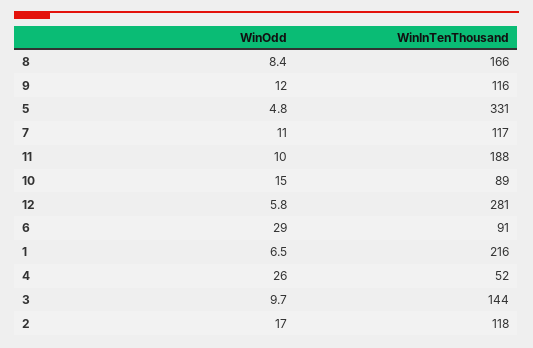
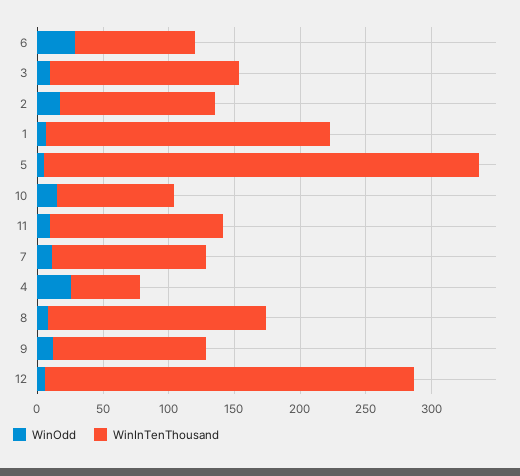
  {
    "WinOdd": {
      "8": 8.4,
      "9": 12,
      "5": 4.8,
      "7": 11,
      "11": 10,
      "10": 15,
      "12": 5.8,
      "6": 29,
      "1": 6.5,
      "4": 26,
      "3": 9.7,
      "2": 17
    },
    "WinInTenThousand": {
      "8": 166,
      "9": 116,
      "5": 331,
      "7": 117,
-     "11": 188,
+     "11": 130,
      "10": 89,
      "12": 281,
      "6": 91,
      "1": 216,
      "4": 52,
      "3": 144,
      "2": 118
    }
  }

